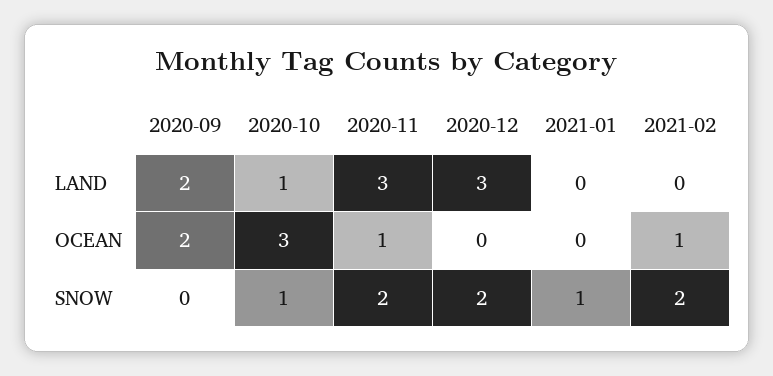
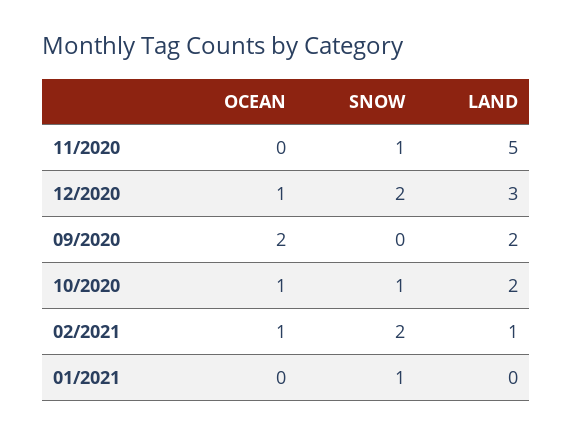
  {
    "2020-09": {
      "LAND": 2,
      "OCEAN": 2,
      "SNOW": 0
    },
    "2020-10": {
-     "LAND": 1,
+     "LAND": 2,
-     "OCEAN": 3,
+     "OCEAN": 1,
      "SNOW": 1
    },
    "2020-11": {
-     "LAND": 3,
+     "LAND": 5,
-     "OCEAN": 1,
+     "OCEAN": 0,
-     "SNOW": 2
+     "SNOW": 1
    },
    "2020-12": {
      "LAND": 3,
-     "OCEAN": 0,
+     "OCEAN": 1,
      "SNOW": 2
    },
    "2021-01": {
      "LAND": 0,
      "OCEAN": 0,
      "SNOW": 1
    },
    "2021-02": {
-     "LAND": 0,
+     "LAND": 1,
      "OCEAN": 1,
      "SNOW": 2
    }
  }

